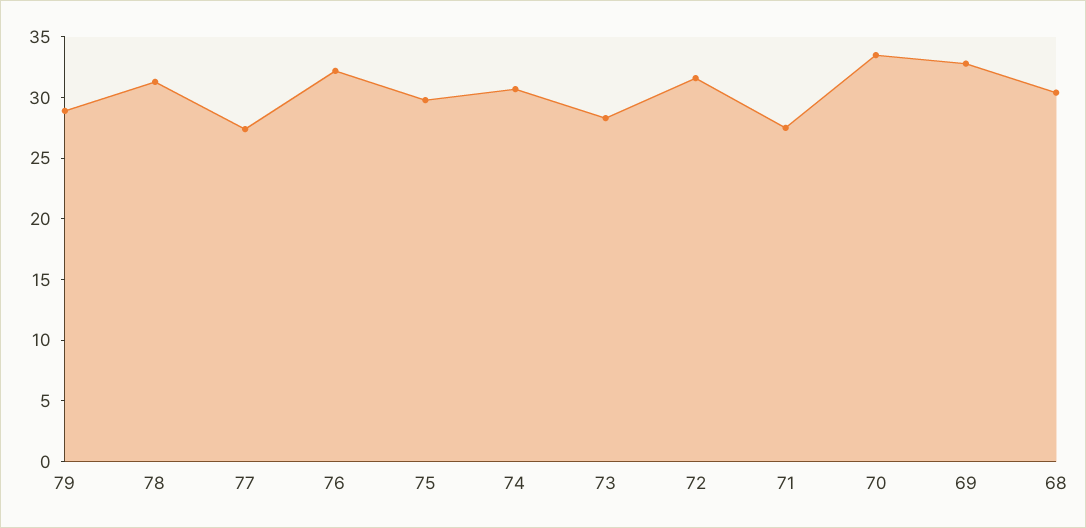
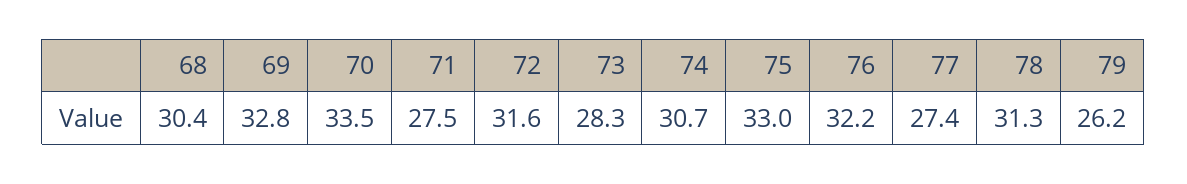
  {
-   "79": 29,
+   "79": 26.2,
    "78": 31.3,
    "77": 27.4,
    "76": 32.2,
-   "75": 30,
+   "75": 33,
    "74": 30.7,
    "73": 28.3,
    "72": 31.6,
    "71": 27.5,
    "70": 33.5,
    "69": 32.8,
    "68": 30.4
  }

